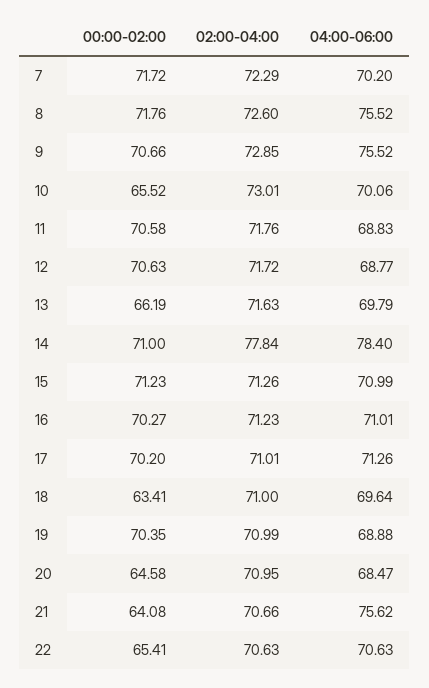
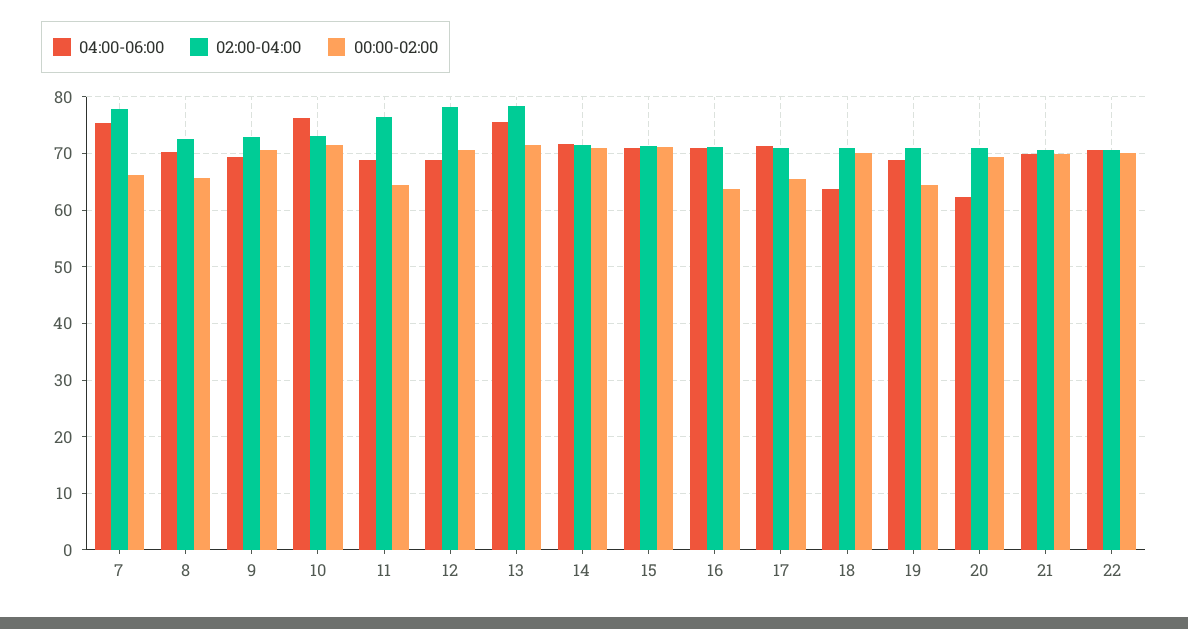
  {
    "00:00-02:00": {
-     "7": 71.72,
+     "7": 66,
-     "8": 71.76,
+     "8": 66,
      "9": 70.66,
-     "10": 65.52,
+     "10": 72,
-     "11": 70.58,
+     "11": 64,
      "12": 70.63,
-     "13": 66.19,
+     "13": 72,
      "14": 71,
      "15": 71.23,
-     "16": 70.27,
+     "16": 64,
-     "17": 70.2,
+     "17": 66,
-     "18": 63.41,
+     "18": 70,
-     "19": 70.35,
+     "19": 64,
-     "20": 64.58,
+     "20": 70,
-     "21": 64.08,
+     "21": 70,
-     "22": 65.41
+     "22": 70
    },
    "02:00-04:00": {
-     "7": 72.29,
+     "7": 78,
      "8": 72.6,
      "9": 72.85,
      "10": 73.01,
-     "11": 71.76,
+     "11": 76,
-     "12": 71.72,
+     "12": 78,
-     "13": 71.63,
+     "13": 78,
-     "14": 77.84,
+     "14": 72,
      "15": 71.26,
      "16": 71.23,
      "17": 71.01,
      "18": 71,
      "19": 70.99,
      "20": 70.95,
      "21": 70.66,
      "22": 70.63
    },
    "04:00-06:00": {
-     "7": 70.2,
+     "7": 76,
-     "8": 75.52,
+     "8": 70,
-     "9": 75.52,
+     "9": 70,
-     "10": 70.06,
+     "10": 76,
      "11": 68.83,
      "12": 68.77,
-     "13": 69.79,
+     "13": 76,
-     "14": 78.4,
+     "14": 72,
      "15": 70.99,
      "16": 71.01,
      "17": 71.26,
-     "18": 69.64,
+     "18": 64,
      "19": 68.88,
-     "20": 68.47,
+     "20": 62,
-     "21": 75.62,
+     "21": 70,
      "22": 70.63
    }
  }

